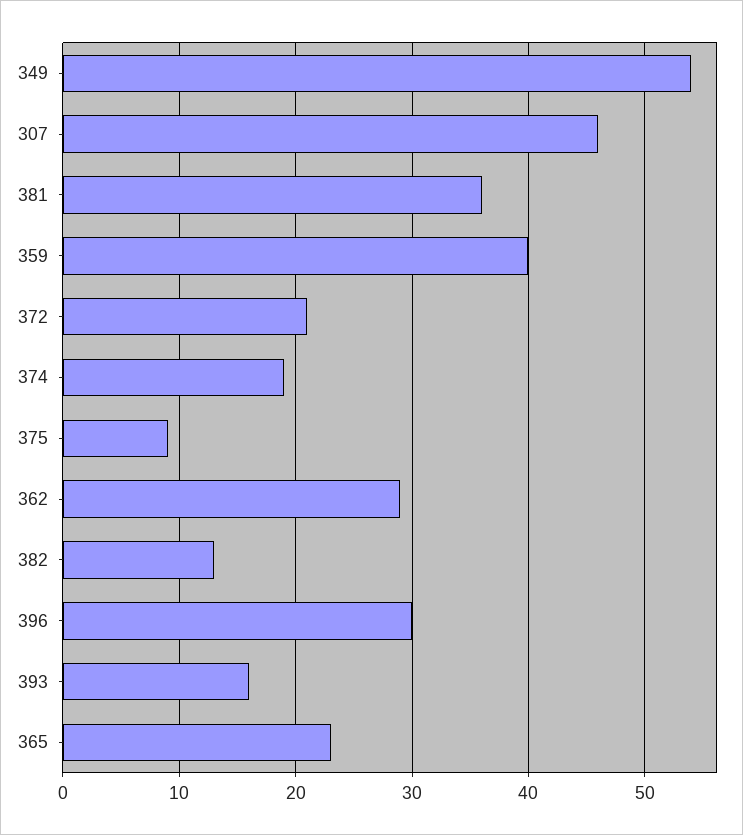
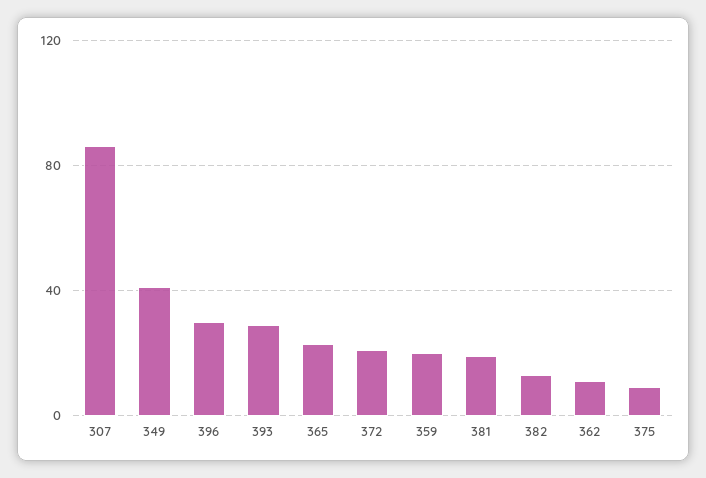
  {
-   "349": 54,
+   "349": 40,
-   "307": 46,
+   "307": 85,
-   "381": 36,
+   "381": 20,
-   "359": 40,
+   "359": 20,
    "372": 21,
-   "374": 19,
    "375": 9,
-   "362": 29,
+   "362": 10,
    "382": 13,
    "396": 30,
-   "393": 16,
+   "393": 30,
    "365": 23
  }

